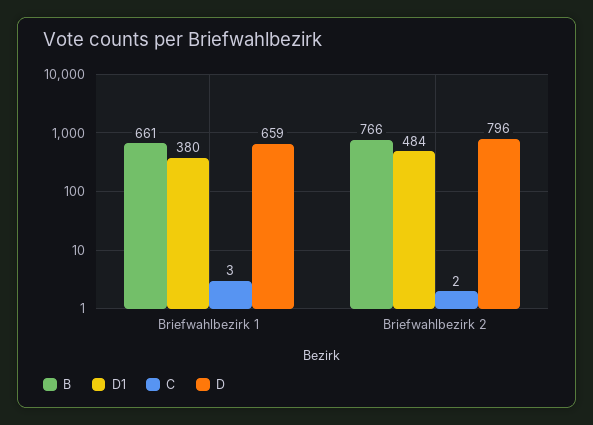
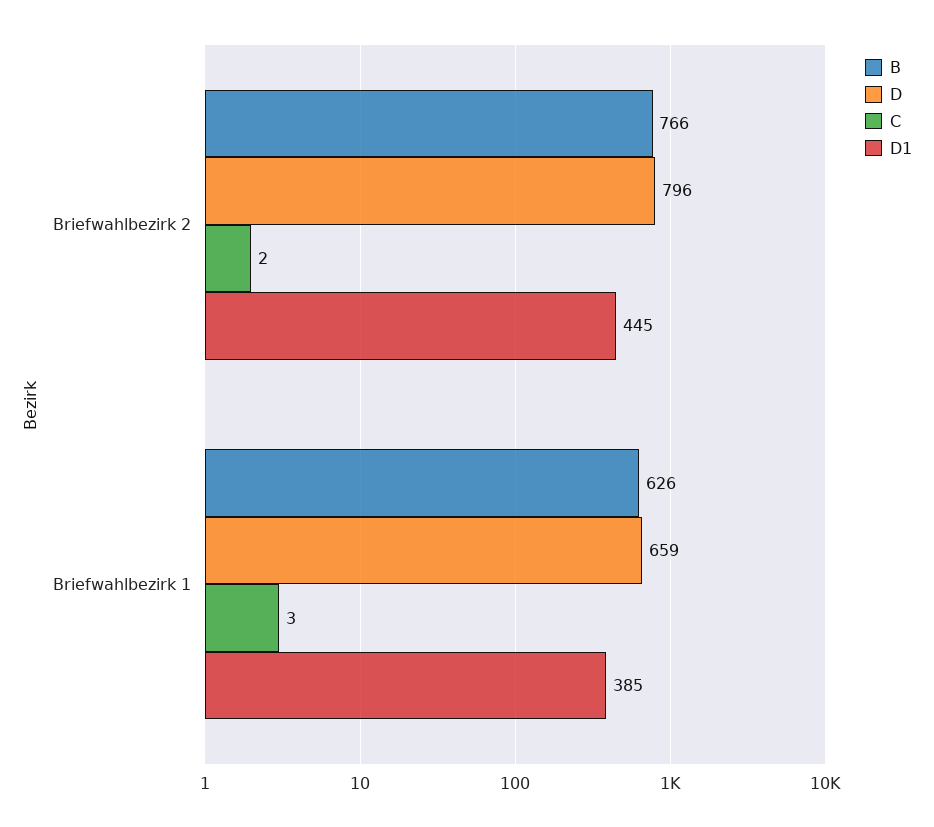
  {
    "B": {
-     "Briefwahlbezirk 1": 661,
+     "Briefwahlbezirk 1": 626,
      "Briefwahlbezirk 2": 766
    },
    "D1": {
-     "Briefwahlbezirk 1": 380,
+     "Briefwahlbezirk 1": 385,
-     "Briefwahlbezirk 2": 484
+     "Briefwahlbezirk 2": 445
    },
    "C": {
      "Briefwahlbezirk 1": 3,
      "Briefwahlbezirk 2": 2
    },
    "D": {
      "Briefwahlbezirk 1": 659,
      "Briefwahlbezirk 2": 796
    }
  }

